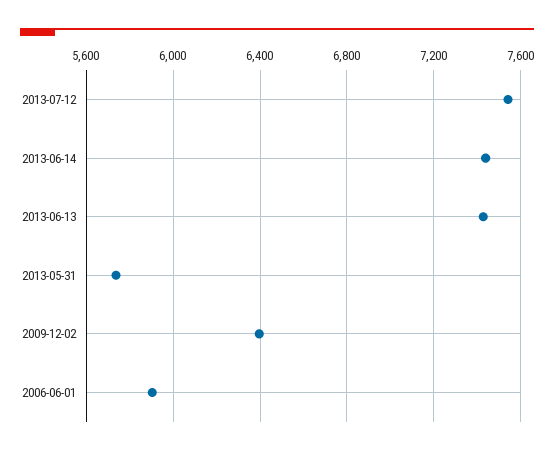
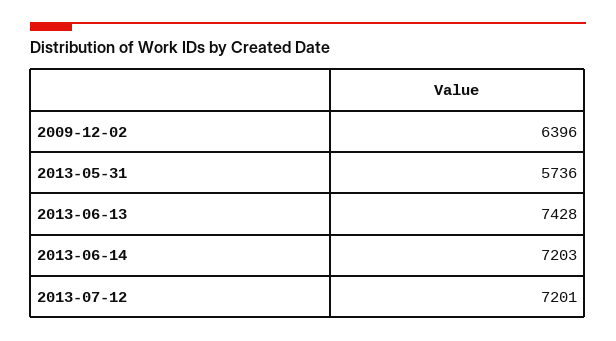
  {
-   "2013-07-12": 7550,
+   "2013-07-12": 7201,
-   "2013-06-14": 7450,
+   "2013-06-14": 7203,
    "2013-06-13": 7428,
    "2013-05-31": 5736,
-   "2009-12-02": 6396,
+   "2009-12-02": 6396
-   "2006-06-01": 5900
  }

